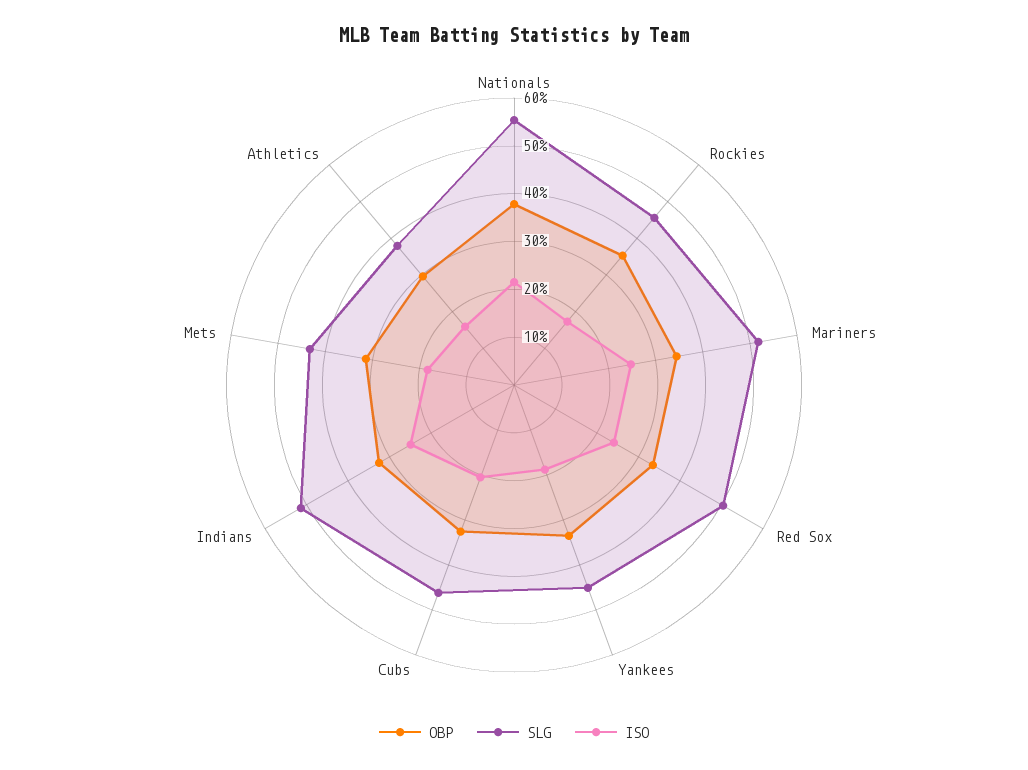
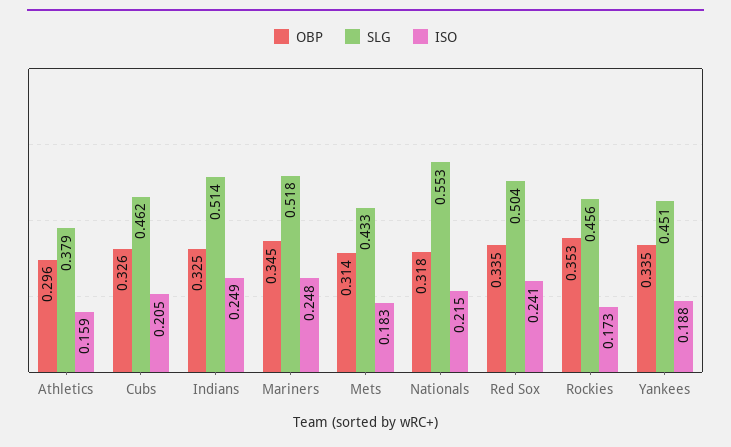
  {
    "OBP": {
-     "Nationals": 0.38,
+     "Nationals": 0.318,
      "Rockies": 0.353,
      "Mariners": 0.345,
      "Red Sox": 0.335,
      "Yankees": 0.335,
      "Cubs": 0.326,
      "Indians": 0.325,
      "Mets": 0.314,
      "Athletics": 0.296
    },
    "SLG": {
      "Nationals": 0.553,
      "Rockies": 0.456,
      "Mariners": 0.518,
      "Red Sox": 0.504,
      "Yankees": 0.451,
      "Cubs": 0.462,
      "Indians": 0.514,
      "Mets": 0.433,
      "Athletics": 0.379
    },
    "ISO": {
      "Nationals": 0.215,
      "Rockies": 0.173,
      "Mariners": 0.248,
      "Red Sox": 0.241,
      "Yankees": 0.188,
      "Cubs": 0.205,
      "Indians": 0.249,
      "Mets": 0.183,
      "Athletics": 0.159
    }
  }

